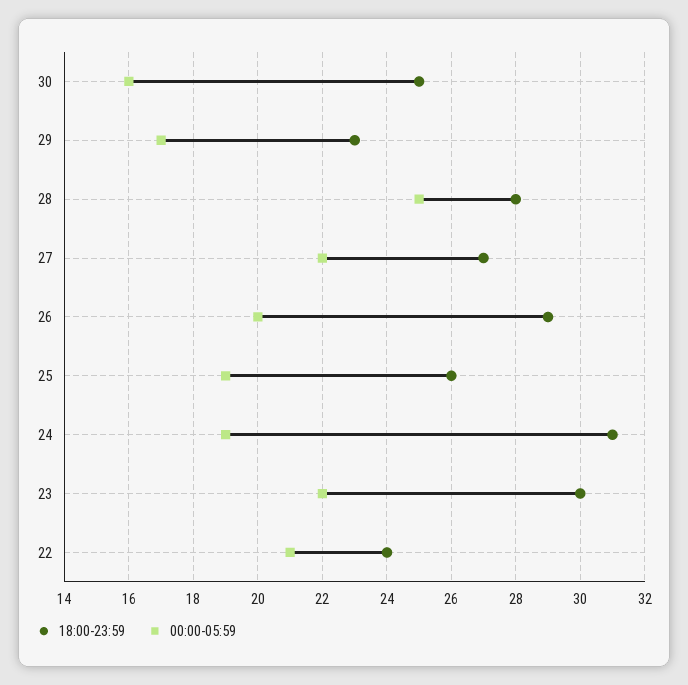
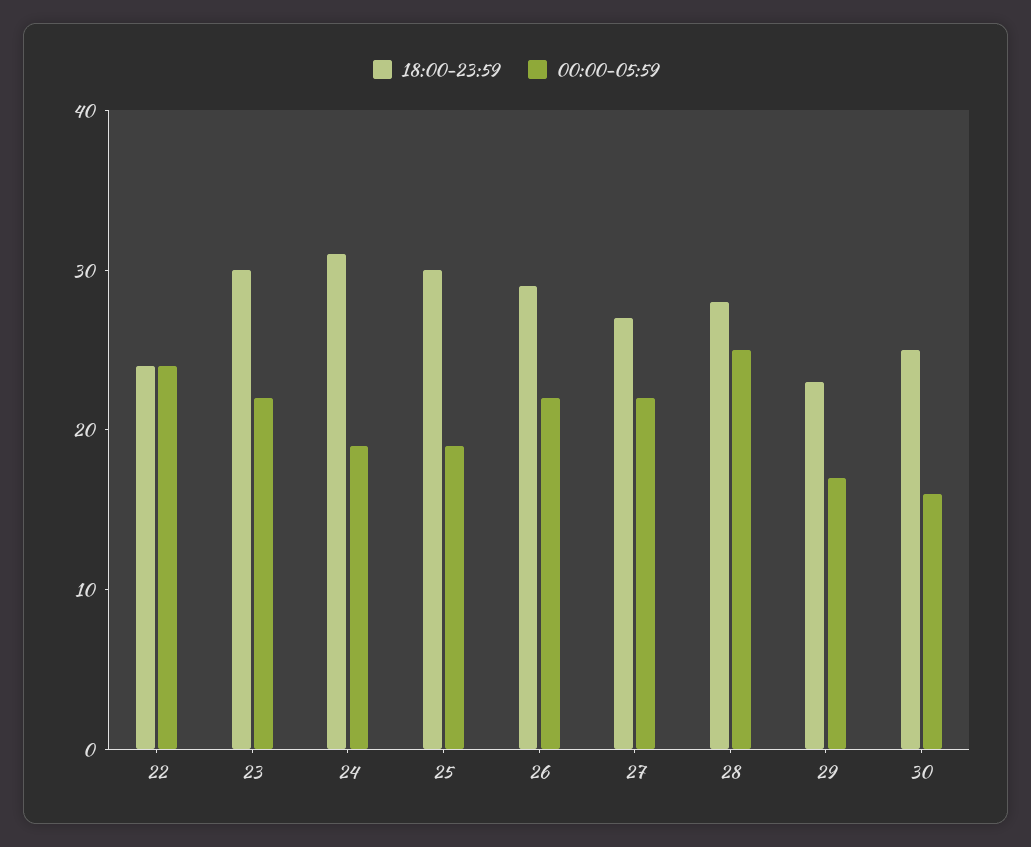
  {
    "18:00-23:59": {
      "30": 25,
      "29": 23,
      "28": 28,
      "27": 27,
      "26": 29,
-     "25": 26,
+     "25": 30,
      "24": 31,
      "23": 30,
      "22": 24
    },
    "00:00-05:59": {
      "30": 16,
      "29": 17,
      "28": 25,
      "27": 22,
-     "26": 20,
+     "26": 22,
      "25": 19,
      "24": 19,
      "23": 22,
-     "22": 21
+     "22": 24
    }
  }

